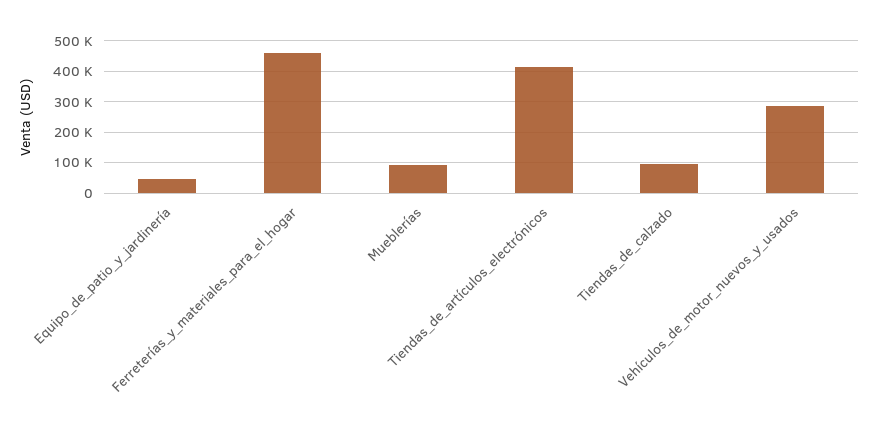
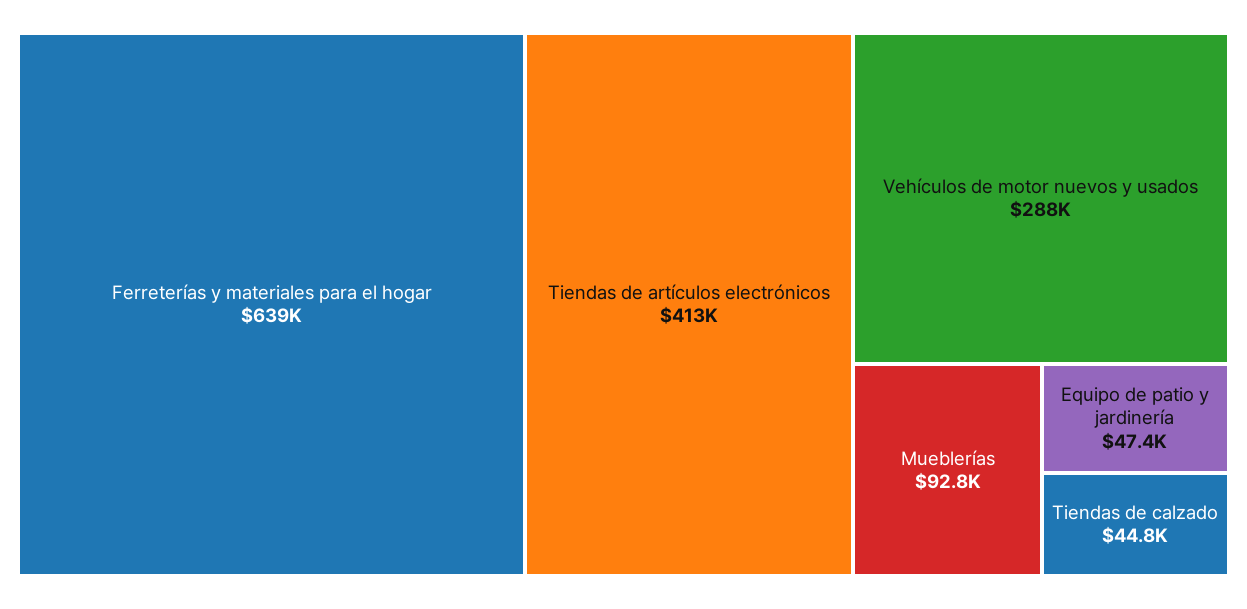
  {
    "Equipo_de_patio_y_jardinería": 47400,
-   "Ferreterías_y_materiales_para_el_hogar": 460000,
+   "Ferreterías_y_materiales_para_el_hogar": 639000,
    "Mueblerías": 92800,
    "Tiendas_de_artículos_electrónicos": 413000,
-   "Tiendas_de_calzado": 100000,
+   "Tiendas_de_calzado": 44800,
    "Vehículos_de_motor_nuevos_y_usados": 288000
  }

